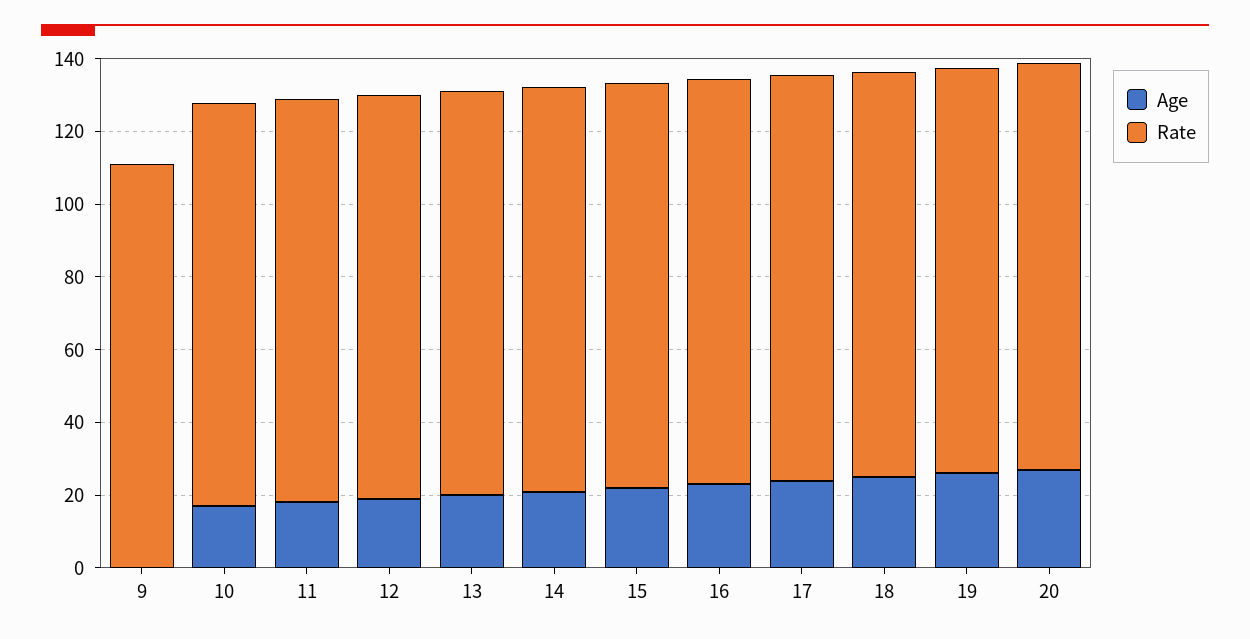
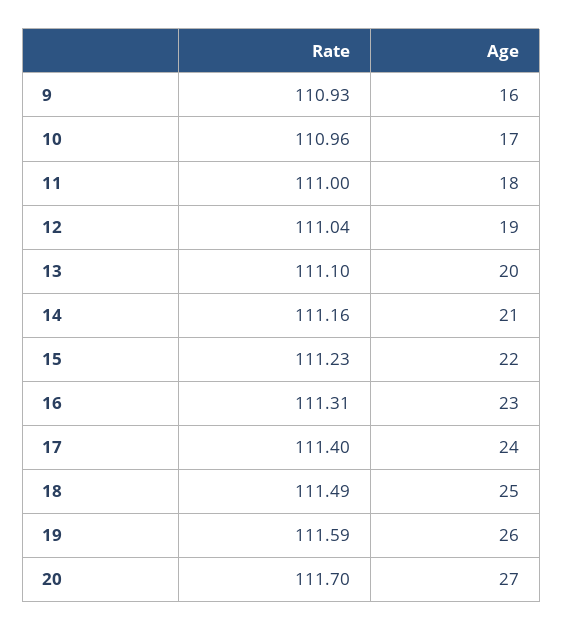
  {
    "Age": {
-     "9": 0,
+     "9": 16,
      "10": 17,
      "11": 18,
      "12": 19,
      "13": 20,
      "14": 21,
      "15": 22,
      "16": 23,
      "17": 24,
      "18": 25,
      "19": 26,
      "20": 27
    },
    "Rate": {
      "9": 110.93,
      "10": 110.96,
      "11": 111,
      "12": 111.04,
      "13": 111.1,
      "14": 111.16,
      "15": 111.23,
      "16": 111.31,
      "17": 111.4,
      "18": 111.49,
      "19": 111.59,
      "20": 111.7
    }
  }

